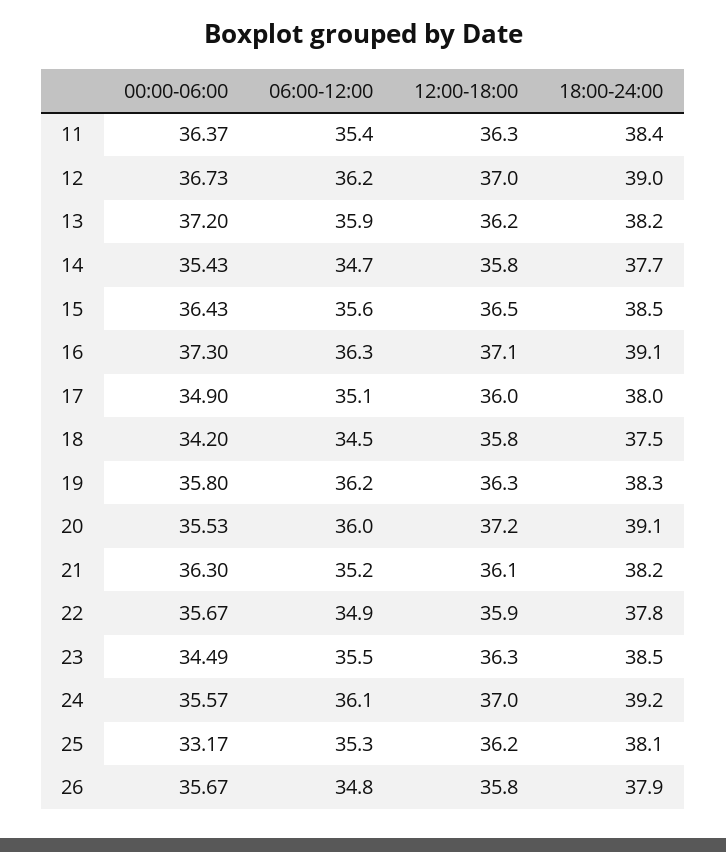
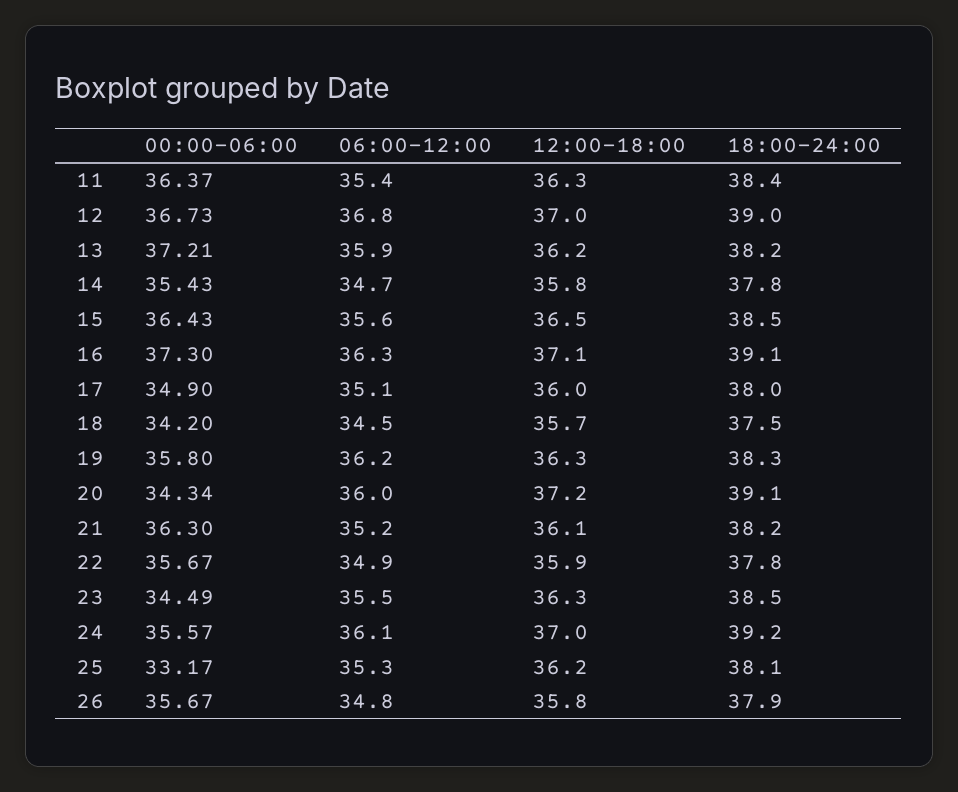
  {
    "00:00-06:00": {
      "11": 36.37,
      "12": 36.73,
-     "13": 37.2,
+     "13": 37.21,
      "14": 35.43,
      "15": 36.43,
      "16": 37.3,
      "17": 34.9,
      "18": 34.2,
      "19": 35.8,
-     "20": 35.53,
+     "20": 34.34,
      "21": 36.3,
      "22": 35.67,
      "23": 34.49,
      "24": 35.57,
      "25": 33.17,
      "26": 35.67
    },
    "06:00-12:00": {
      "11": 35.4,
-     "12": 36.2,
+     "12": 36.8,
      "13": 35.9,
      "14": 34.7,
      "15": 35.6,
      "16": 36.3,
      "17": 35.1,
      "18": 34.5,
      "19": 36.2,
      "20": 36,
      "21": 35.2,
      "22": 34.9,
      "23": 35.5,
      "24": 36.1,
      "25": 35.3,
      "26": 34.8
    },
    "12:00-18:00": {
      "11": 36.3,
      "12": 37,
      "13": 36.2,
      "14": 35.8,
      "15": 36.5,
      "16": 37.1,
      "17": 36,
-     "18": 35.8,
+     "18": 35.7,
      "19": 36.3,
      "20": 37.2,
      "21": 36.1,
      "22": 35.9,
      "23": 36.3,
      "24": 37,
      "25": 36.2,
      "26": 35.8
    },
    "18:00-24:00": {
      "11": 38.4,
      "12": 39,
      "13": 38.2,
-     "14": 37.7,
+     "14": 37.8,
      "15": 38.5,
      "16": 39.1,
      "17": 38,
      "18": 37.5,
      "19": 38.3,
      "20": 39.1,
      "21": 38.2,
      "22": 37.8,
      "23": 38.5,
      "24": 39.2,
      "25": 38.1,
      "26": 37.9
    }
  }

